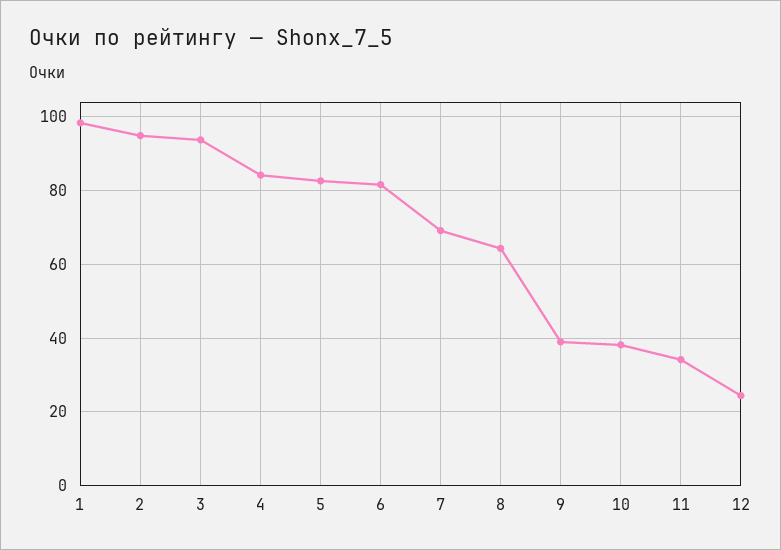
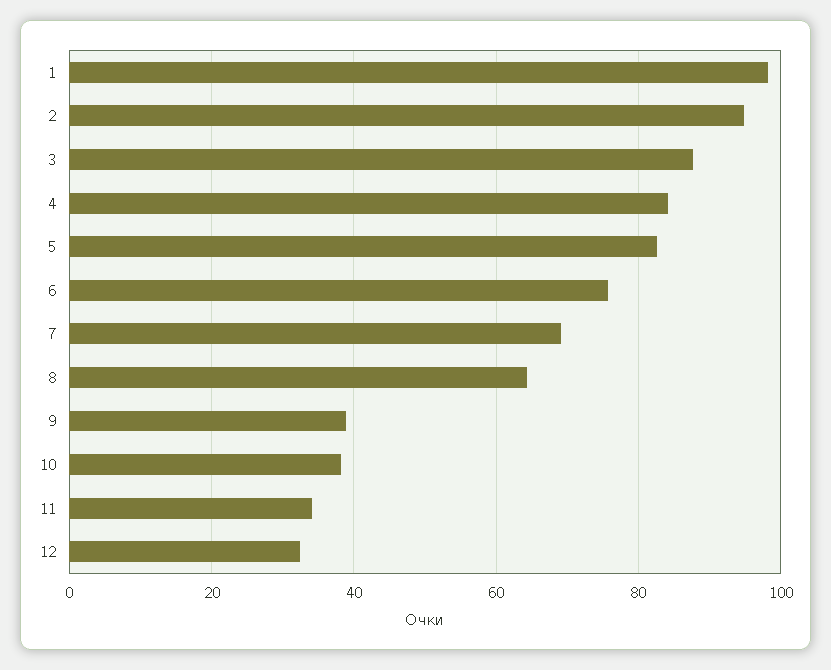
  {
    "1": 98,
    "2": 94,
-   "3": 94,
+   "3": 88,
    "4": 84,
    "5": 82,
-   "6": 82,
+   "6": 76,
    "7": 70,
    "8": 64,
    "9": 38,
    "10": 38,
    "11": 34,
-   "12": 24
+   "12": 32
  }

